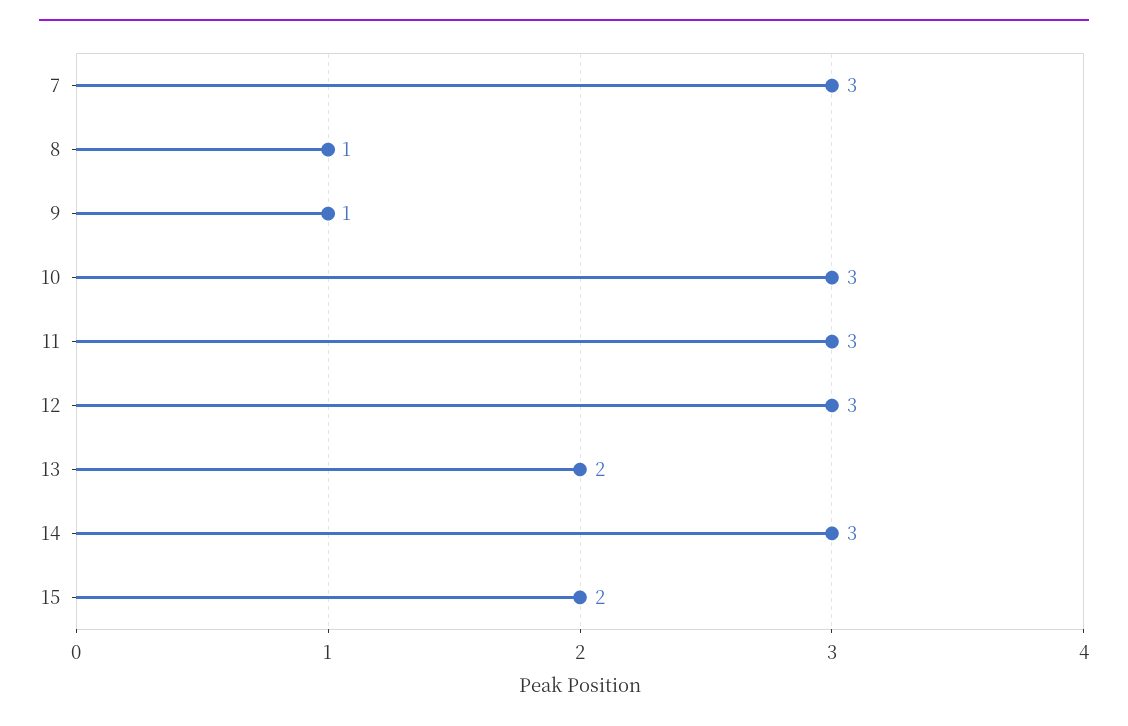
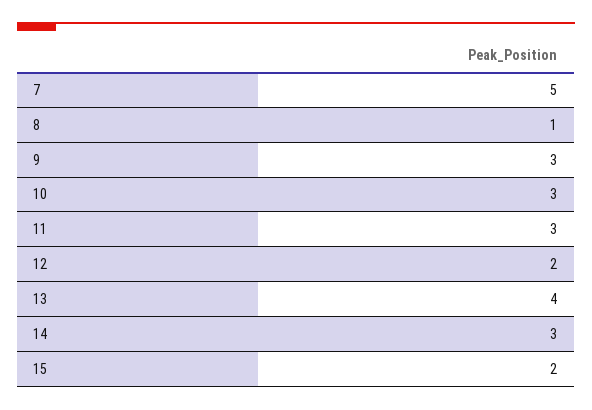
  {
-   "7": 3,
+   "7": 5,
    "8": 1,
-   "9": 1,
+   "9": 3,
    "10": 3,
    "11": 3,
-   "12": 3,
+   "12": 2,
-   "13": 2,
+   "13": 4,
    "14": 3,
    "15": 2
  }

